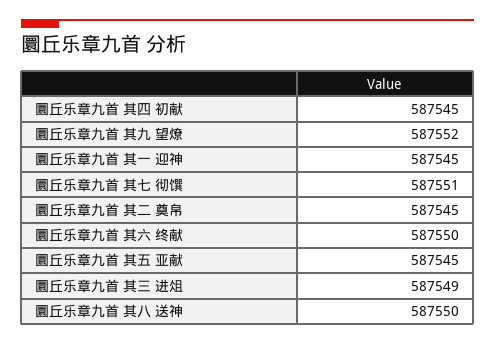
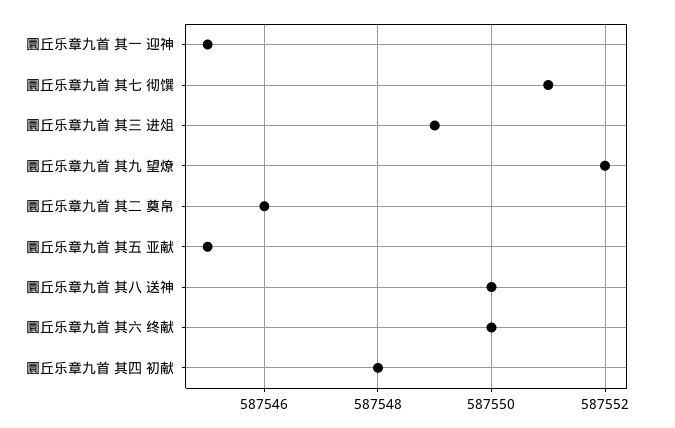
  {
-   "圜丘乐章九首 其四 初献": 587545,
+   "圜丘乐章九首 其四 初献": 587548,
    "圜丘乐章九首 其九 望燎": 587552,
    "圜丘乐章九首 其一 迎神": 587545,
    "圜丘乐章九首 其七 彻馔": 587551,
-   "圜丘乐章九首 其二 奠帛": 587545,
+   "圜丘乐章九首 其二 奠帛": 587546,
    "圜丘乐章九首 其六 终献": 587550,
    "圜丘乐章九首 其五 亚献": 587545,
    "圜丘乐章九首 其三 进俎": 587549,
    "圜丘乐章九首 其八 送神": 587550
  }

